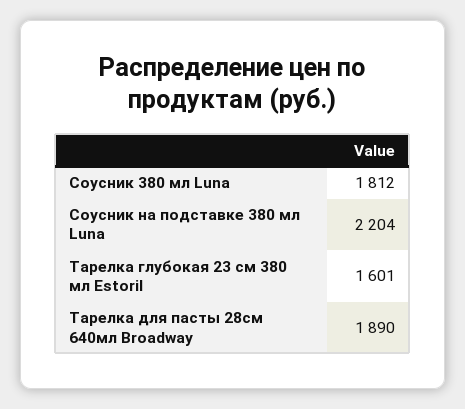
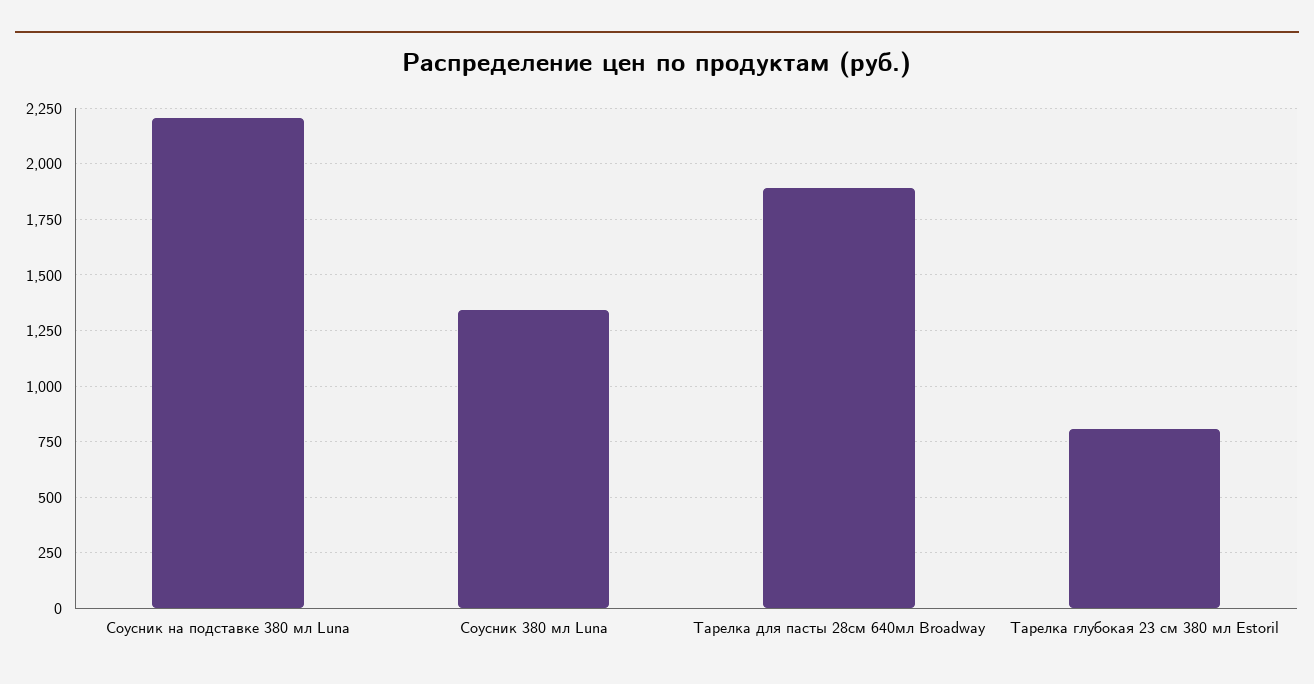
  {
-   "Соусник 380 мл Luna": 1812,
+   "Соусник 380 мл Luna": 1350,
    "Соусник на подставке 380 мл Luna": 2204,
-   "Тарелка глубокая 23 см 380 мл Estoril": 1601,
+   "Тарелка глубокая 23 см 380 мл Estoril": 800,
    "Тарелка для пасты 28см 640мл Broadway": 1890
  }

